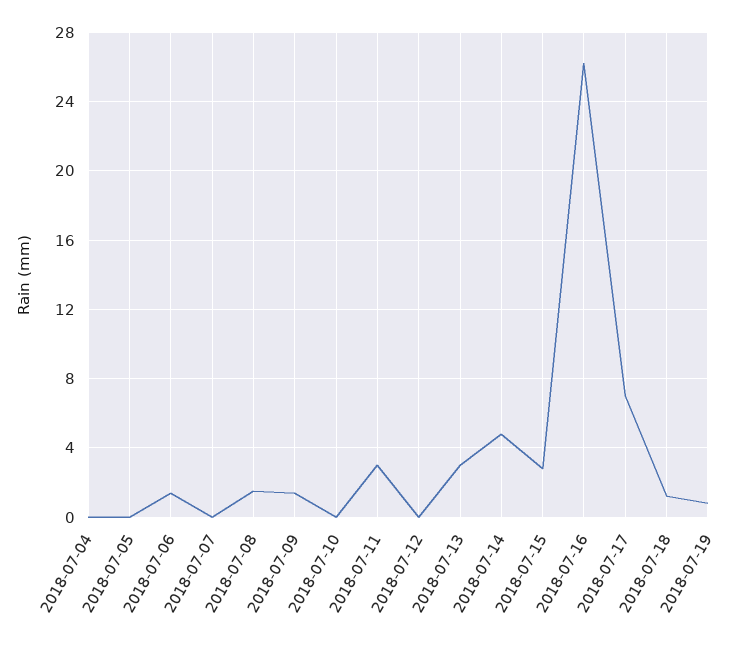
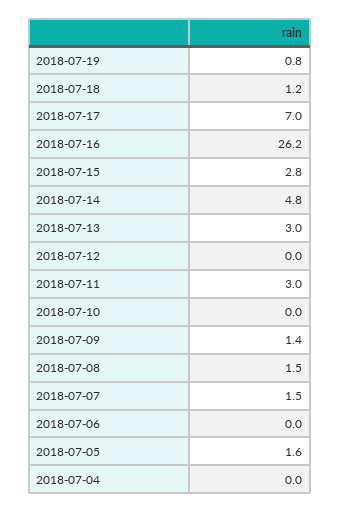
  {
    "2018-07-04": 0,
-   "2018-07-05": 0,
+   "2018-07-05": 1.6,
-   "2018-07-06": 1.5,
+   "2018-07-06": 0,
-   "2018-07-07": 0,
+   "2018-07-07": 1.5,
    "2018-07-08": 1.5,
    "2018-07-09": 1.4,
    "2018-07-10": 0,
    "2018-07-11": 3,
    "2018-07-12": 0,
    "2018-07-13": 3,
    "2018-07-14": 4.8,
    "2018-07-15": 2.8,
    "2018-07-16": 26.2,
    "2018-07-17": 7,
    "2018-07-18": 1.2,
    "2018-07-19": 0.8
  }

